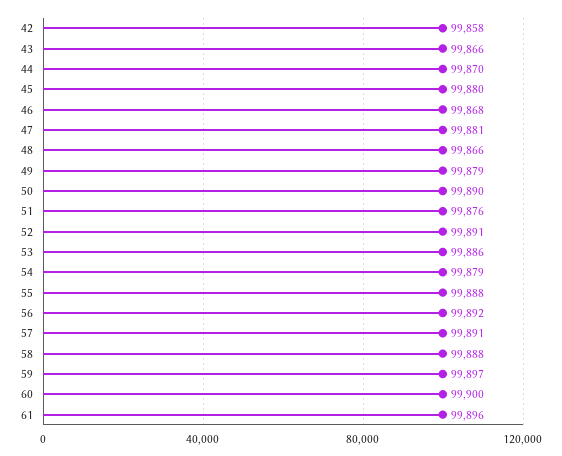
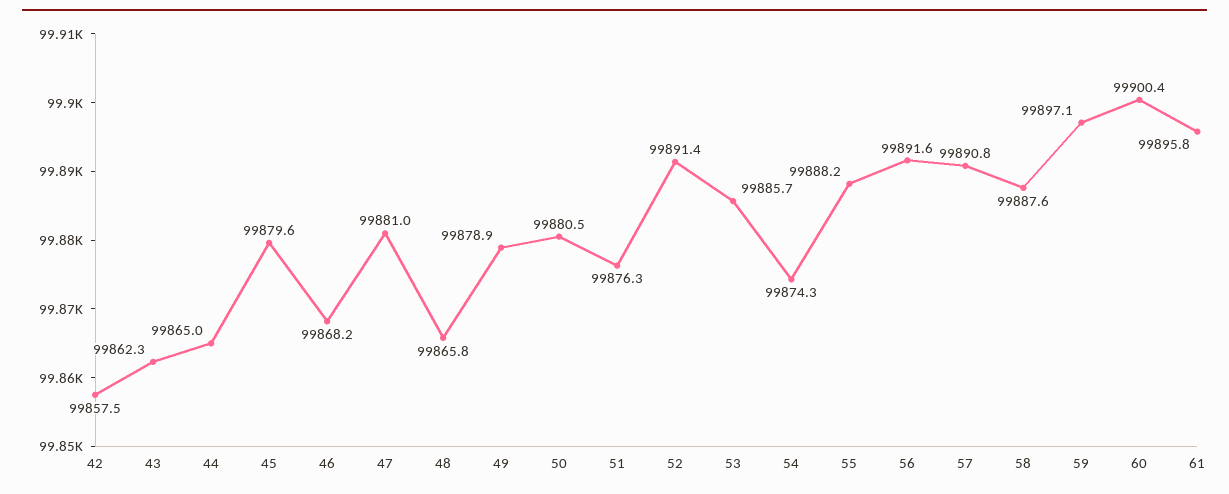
  {
    "42": 99857.5,
-   "43": 99866,
+   "43": 99862.3,
-   "44": 99870,
+   "44": 99865,
    "45": 99879.6,
    "46": 99868.2,
    "47": 99881,
    "48": 99865.8,
    "49": 99878.9,
-   "50": 99890,
+   "50": 99880.5,
    "51": 99876.3,
    "52": 99891.4,
    "53": 99885.7,
-   "54": 99879,
+   "54": 99874.3,
    "55": 99888.2,
    "56": 99891.6,
    "57": 99890.8,
    "58": 99887.6,
    "59": 99897.1,
    "60": 99900.4,
    "61": 99895.8
  }

